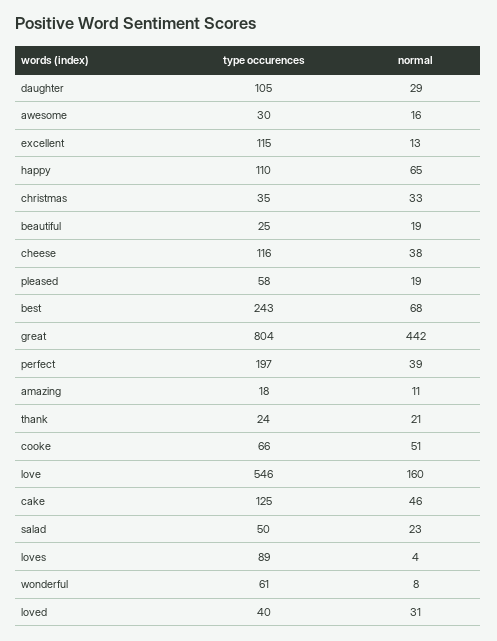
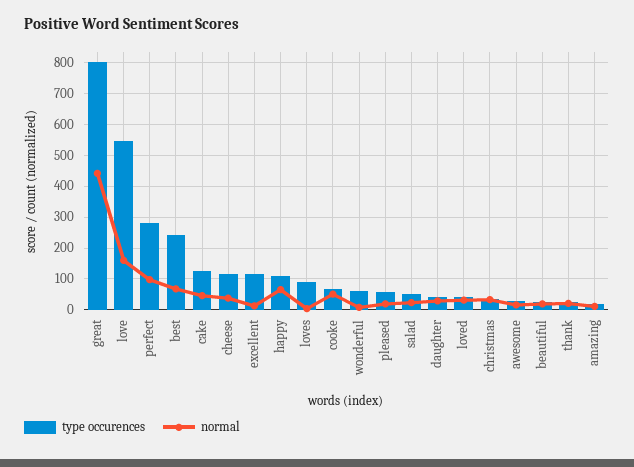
  {
    "type occurences": {
-     "daughter": 105,
+     "daughter": 40,
      "awesome": 30,
      "excellent": 115,
      "happy": 110,
      "christmas": 35,
      "beautiful": 25,
      "cheese": 116,
      "pleased": 58,
      "best": 243,
      "great": 804,
-     "perfect": 197,
+     "perfect": 280,
      "amazing": 18,
      "thank": 24,
      "cooke": 66,
      "love": 546,
      "cake": 125,
      "salad": 50,
      "loves": 89,
      "wonderful": 61,
      "loved": 40
    },
    "normal": {
      "daughter": 29,
      "awesome": 16,
      "excellent": 13,
      "happy": 65,
      "christmas": 33,
      "beautiful": 19,
      "cheese": 38,
      "pleased": 19,
      "best": 68,
      "great": 442,
-     "perfect": 39,
+     "perfect": 100,
      "amazing": 11,
      "thank": 21,
      "cooke": 51,
      "love": 160,
      "cake": 46,
      "salad": 23,
      "loves": 4,
      "wonderful": 8,
      "loved": 31
    }
  }

